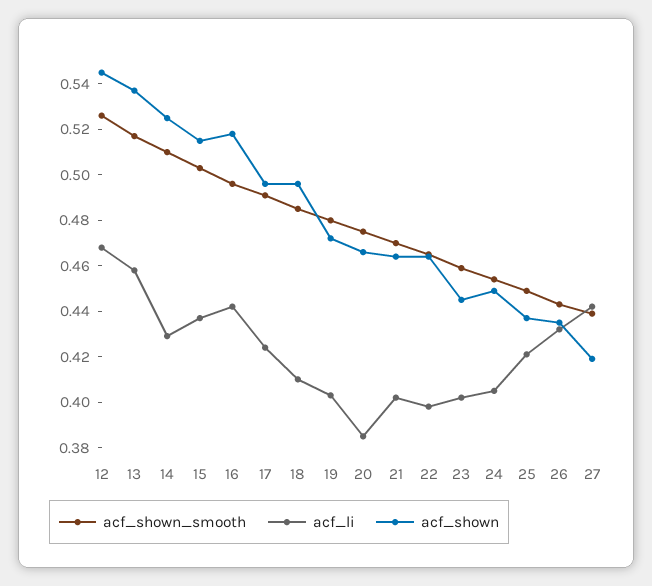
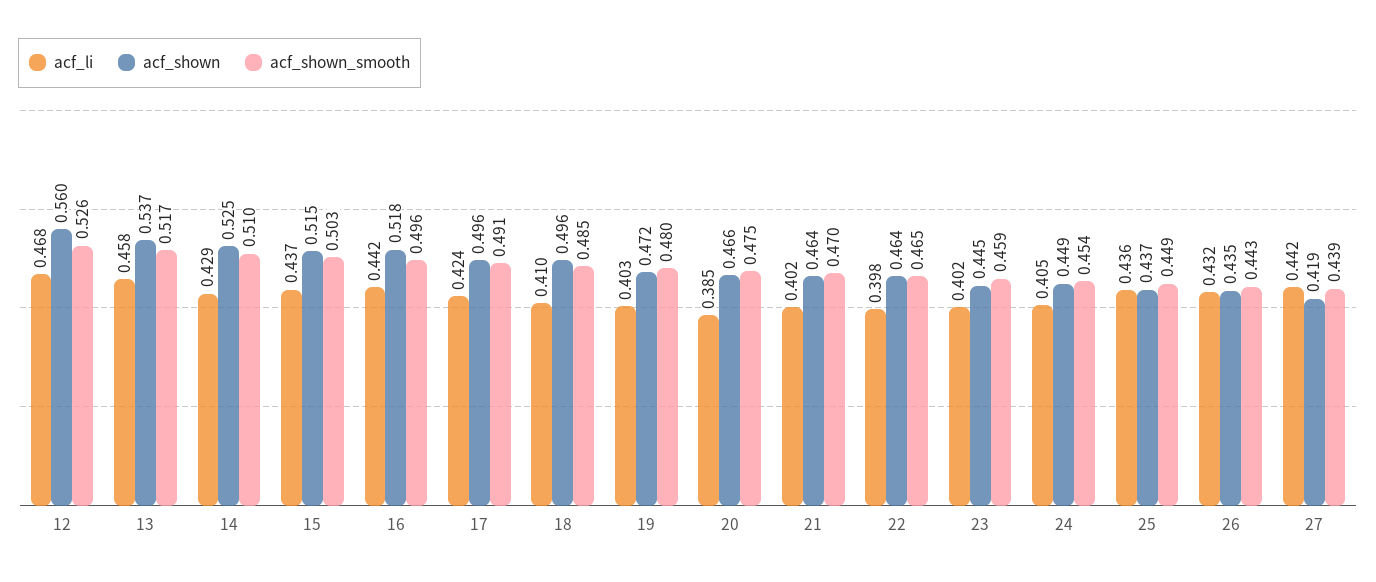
  {
    "acf_shown_smooth": {
      "12": 0.526,
      "13": 0.517,
      "14": 0.51,
      "15": 0.503,
      "16": 0.496,
      "17": 0.491,
      "18": 0.485,
      "19": 0.48,
      "20": 0.475,
      "21": 0.47,
      "22": 0.465,
      "23": 0.459,
      "24": 0.454,
      "25": 0.449,
      "26": 0.443,
      "27": 0.439
    },
    "acf_li": {
      "12": 0.468,
      "13": 0.458,
      "14": 0.429,
      "15": 0.437,
      "16": 0.442,
      "17": 0.424,
      "18": 0.41,
      "19": 0.403,
      "20": 0.385,
      "21": 0.402,
      "22": 0.398,
      "23": 0.402,
      "24": 0.405,
-     "25": 0.42,
+     "25": 0.436,
      "26": 0.432,
      "27": 0.442
    },
    "acf_shown": {
-     "12": 0.545,
+     "12": 0.56,
      "13": 0.537,
      "14": 0.525,
      "15": 0.515,
      "16": 0.518,
      "17": 0.496,
      "18": 0.496,
      "19": 0.472,
      "20": 0.466,
      "21": 0.464,
      "22": 0.464,
      "23": 0.445,
      "24": 0.449,
      "25": 0.437,
      "26": 0.435,
      "27": 0.419
    }
  }

